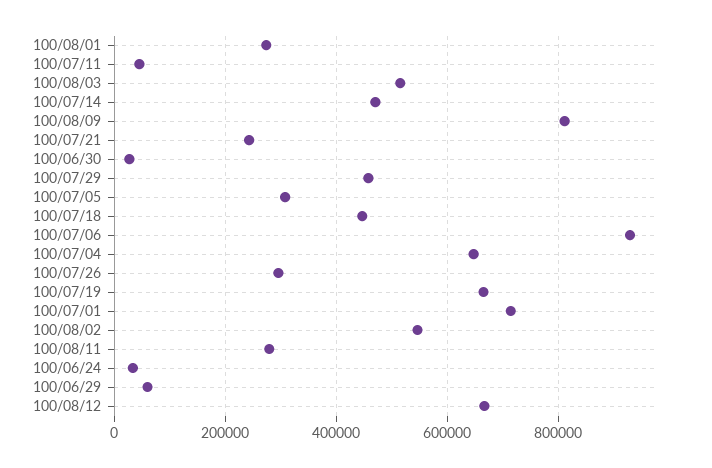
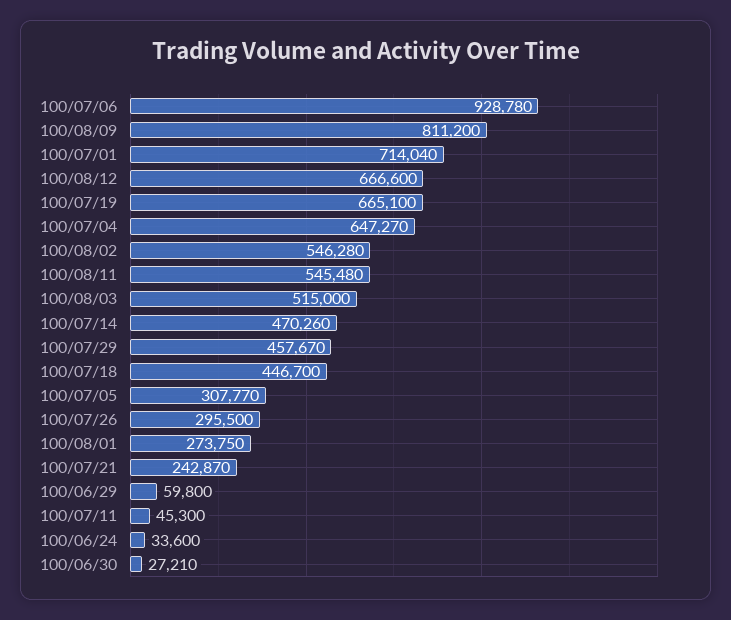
  {
    "100/08/01": 273750,
    "100/07/11": 45300,
    "100/08/03": 515000,
    "100/07/14": 470260,
    "100/08/09": 811200,
    "100/07/21": 242870,
    "100/06/30": 27210,
    "100/07/29": 457670,
    "100/07/05": 307770,
    "100/07/18": 446700,
    "100/07/06": 928780,
    "100/07/04": 647270,
    "100/07/26": 295500,
    "100/07/19": 665100,
    "100/07/01": 714040,
    "100/08/02": 546280,
-   "100/08/11": 280000,
+   "100/08/11": 545480,
    "100/06/24": 33600,
    "100/06/29": 59800,
    "100/08/12": 666600
  }

